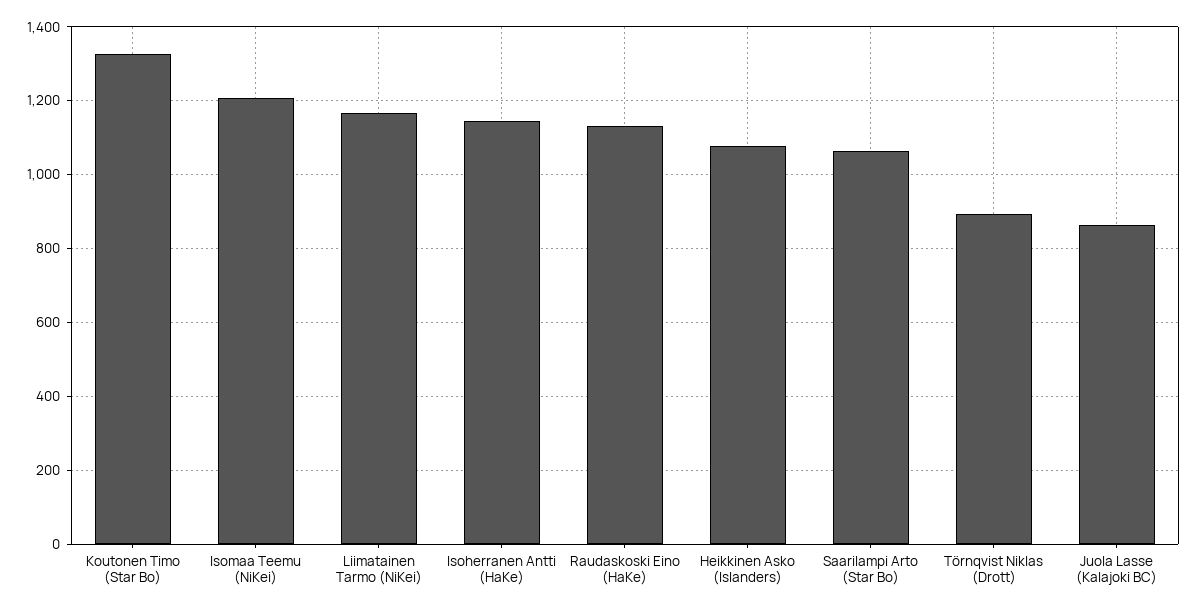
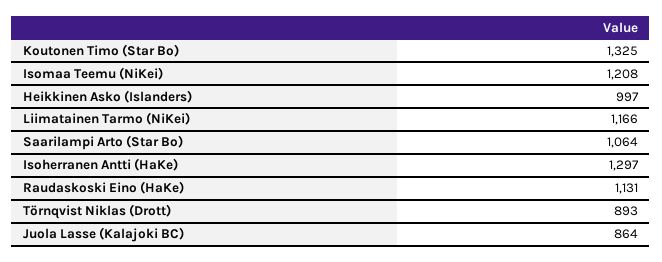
  {
    "Koutonen Timo (Star Bo)": 1325,
    "Isomaa Teemu (NiKei)": 1208,
    "Liimatainen Tarmo (NiKei)": 1166,
-   "Isoherranen Antti (HaKe)": 1140,
+   "Isoherranen Antti (HaKe)": 1297,
    "Raudaskoski Eino (HaKe)": 1131,
-   "Heikkinen Asko (Islanders)": 1080,
+   "Heikkinen Asko (Islanders)": 997,
    "Saarilampi Arto (Star Bo)": 1064,
    "Törnqvist Niklas (Drott)": 893,
    "Juola Lasse (Kalajoki BC)": 864
  }

